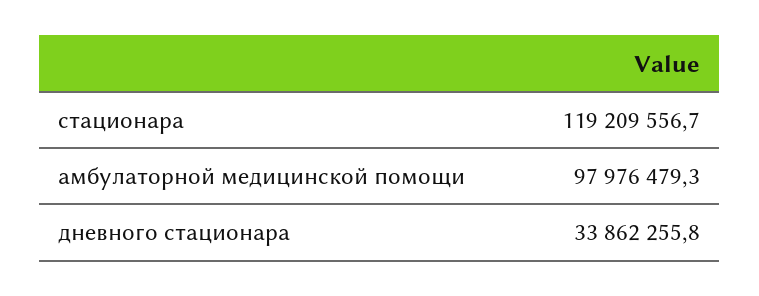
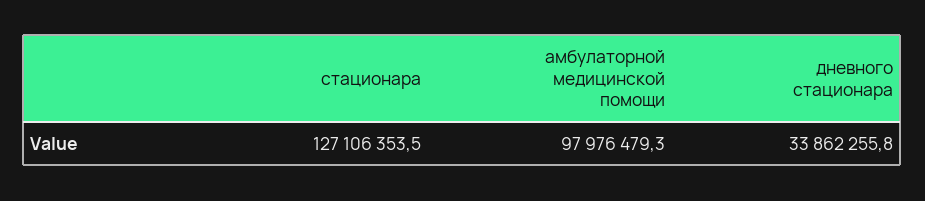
  {
-   "стационара": 119209556.7,
+   "стационара": 127106353.5,
    "амбулаторной медицинской помощи": 97976479.3,
    "дневного стационара": 33862255.8
  }

